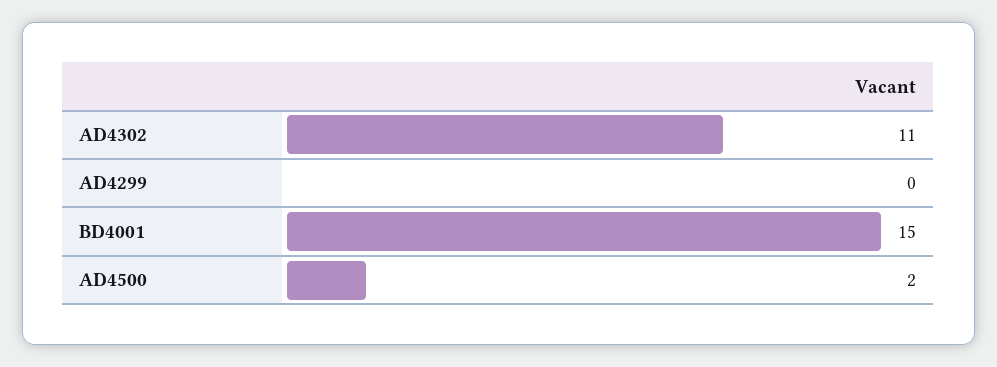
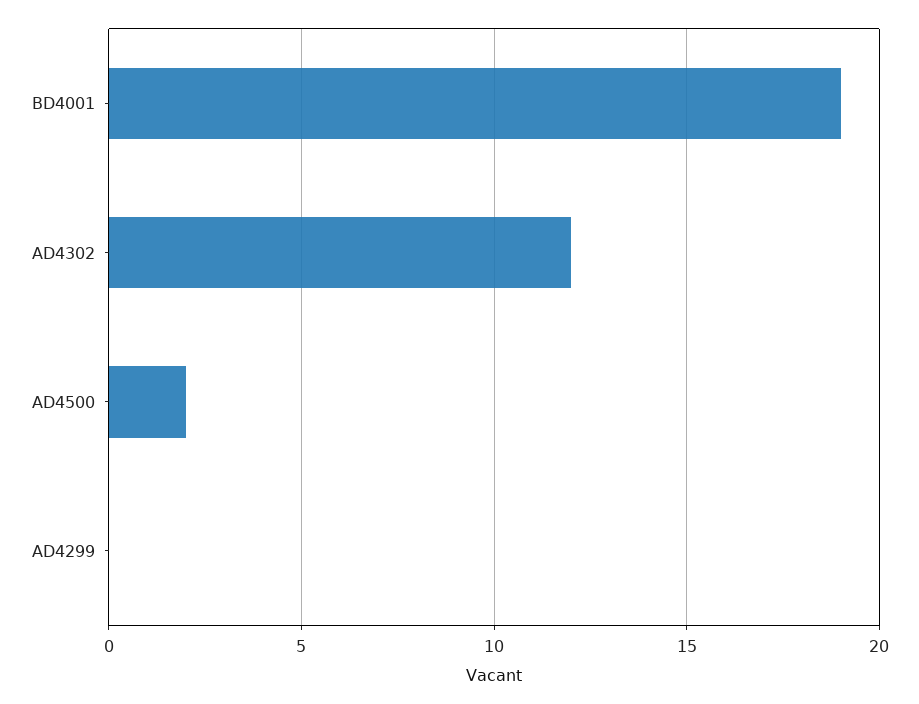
  {
-   "AD4302": 11,
+   "AD4302": 12,
    "AD4299": 0,
-   "BD4001": 15,
+   "BD4001": 19,
    "AD4500": 2
  }

